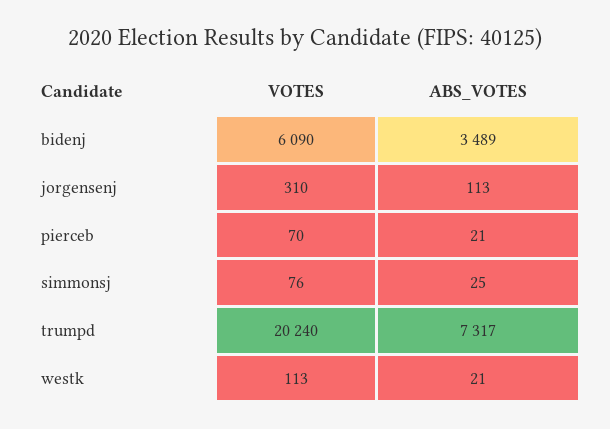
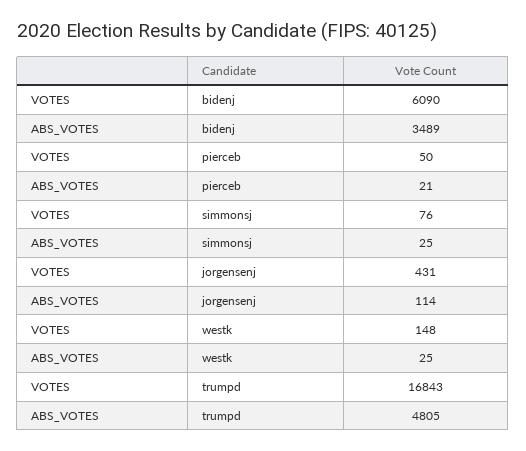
  {
    "VOTES": {
      "bidenj": 6090,
-     "jorgensenj": 310,
+     "jorgensenj": 431,
-     "pierceb": 70,
+     "pierceb": 50,
      "simmonsj": 76,
-     "trumpd": 20240,
+     "trumpd": 16843,
-     "westk": 113
+     "westk": 148
    },
    "ABS_VOTES": {
      "bidenj": 3489,
-     "jorgensenj": 113,
+     "jorgensenj": 114,
      "pierceb": 21,
      "simmonsj": 25,
-     "trumpd": 7317,
+     "trumpd": 4805,
-     "westk": 21
+     "westk": 25
    }
  }

